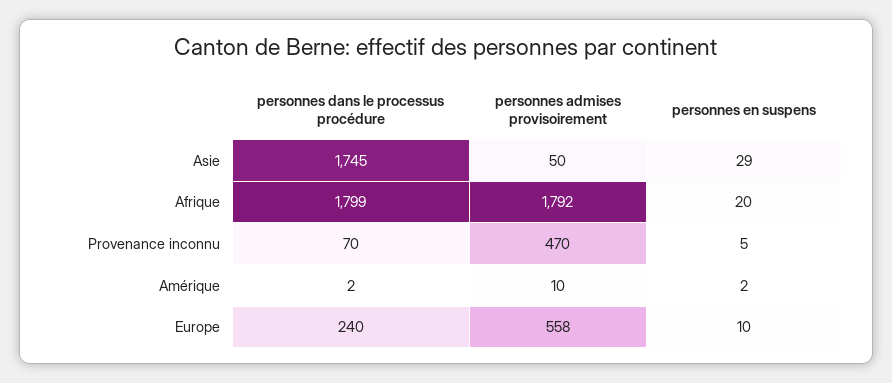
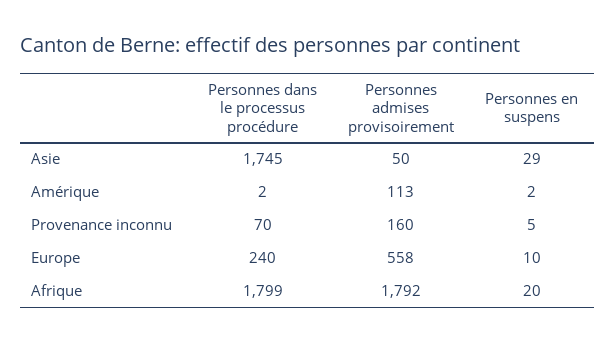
  {
    "personnes dans le processus procédure": {
      "Asie": 1745,
      "Afrique": 1799,
      "Provenance inconnu": 70,
      "Amérique": 2,
      "Europe": 240
    },
    "personnes admises provisoirement": {
      "Asie": 50,
      "Afrique": 1792,
-     "Provenance inconnu": 470,
+     "Provenance inconnu": 160,
-     "Amérique": 10,
+     "Amérique": 113,
      "Europe": 558
    },
    "personnes en suspens": {
      "Asie": 29,
      "Afrique": 20,
      "Provenance inconnu": 5,
      "Amérique": 2,
      "Europe": 10
    }
  }

